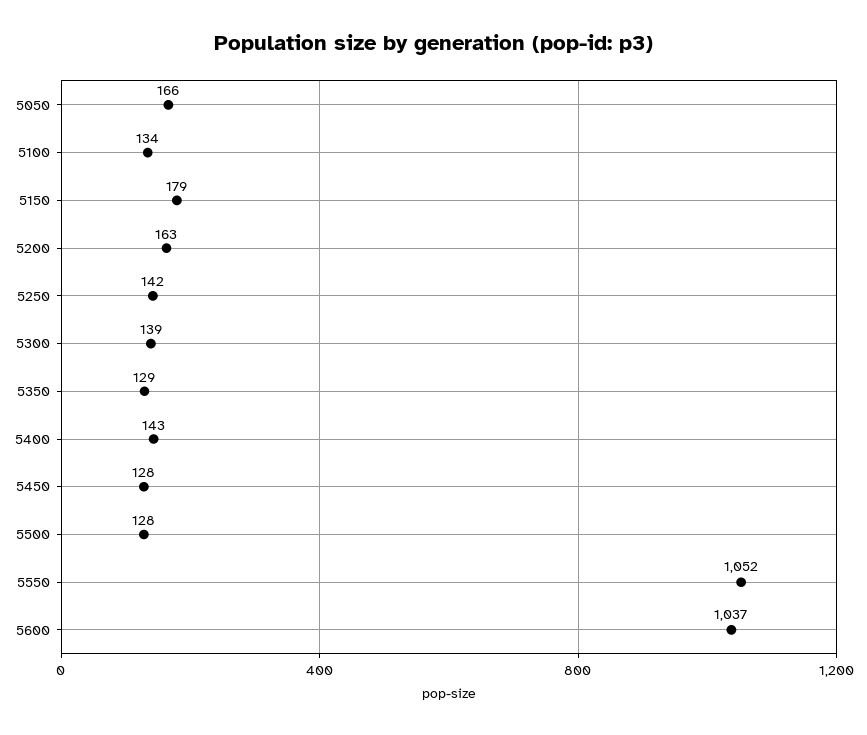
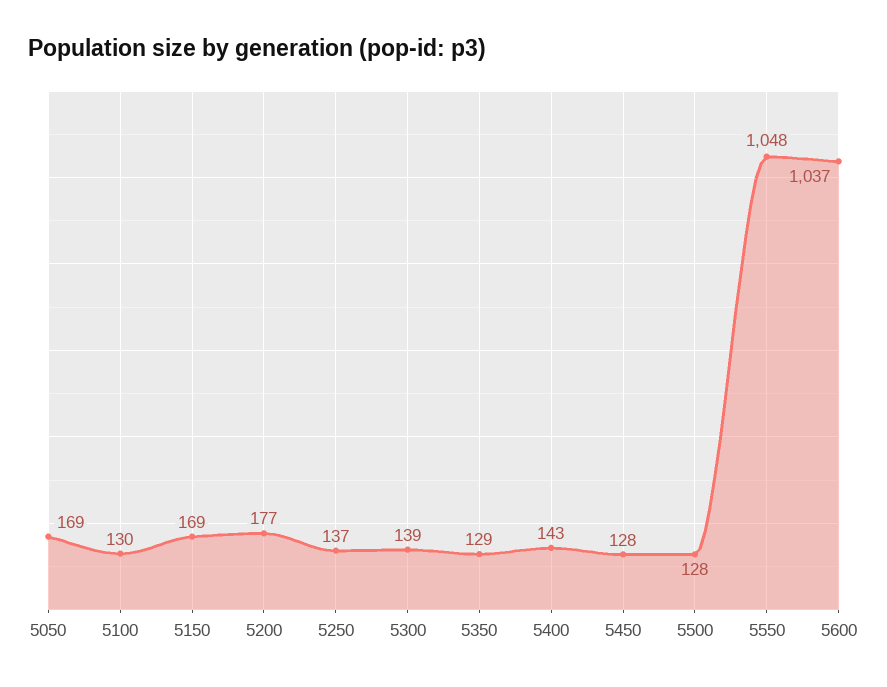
  {
-   "5050": 166,
+   "5050": 169,
-   "5100": 134,
+   "5100": 130,
-   "5150": 179,
+   "5150": 169,
-   "5200": 163,
+   "5200": 177,
-   "5250": 142,
+   "5250": 137,
    "5300": 139,
    "5350": 129,
    "5400": 143,
    "5450": 128,
    "5500": 128,
-   "5550": 1052,
+   "5550": 1048,
    "5600": 1037
  }

